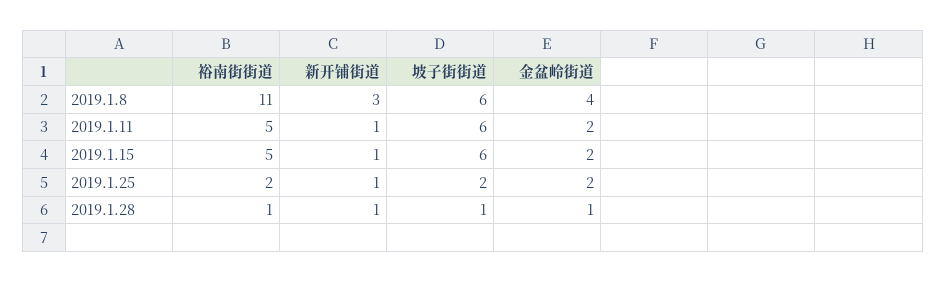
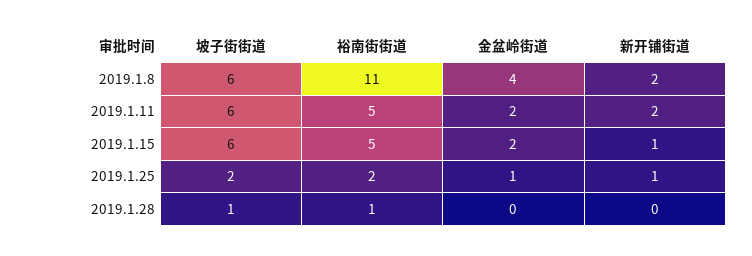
  {
    "裕南街街道": {
      "2019.1.8": 11,
      "2019.1.11": 5,
      "2019.1.15": 5,
      "2019.1.25": 2,
      "2019.1.28": 1
    },
    "新开铺街道": {
-     "2019.1.8": 3,
+     "2019.1.8": 2,
-     "2019.1.11": 1,
+     "2019.1.11": 2,
      "2019.1.15": 1,
      "2019.1.25": 1,
-     "2019.1.28": 1
+     "2019.1.28": 0
    },
    "坡子街街道": {
      "2019.1.8": 6,
      "2019.1.11": 6,
      "2019.1.15": 6,
      "2019.1.25": 2,
      "2019.1.28": 1
    },
    "金盆岭街道": {
      "2019.1.8": 4,
      "2019.1.11": 2,
      "2019.1.15": 2,
-     "2019.1.25": 2,
+     "2019.1.25": 1,
-     "2019.1.28": 1
+     "2019.1.28": 0
    }
  }

